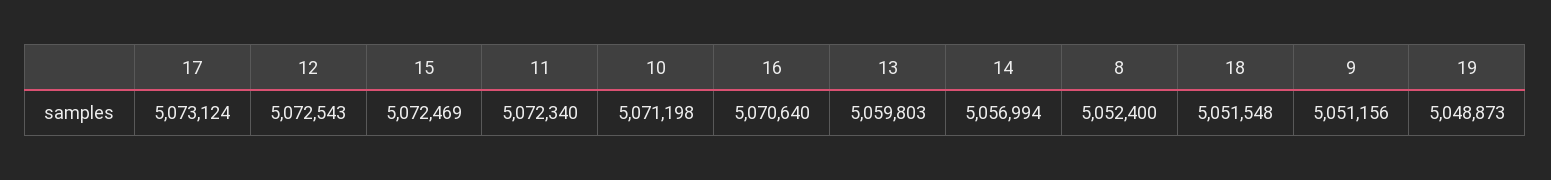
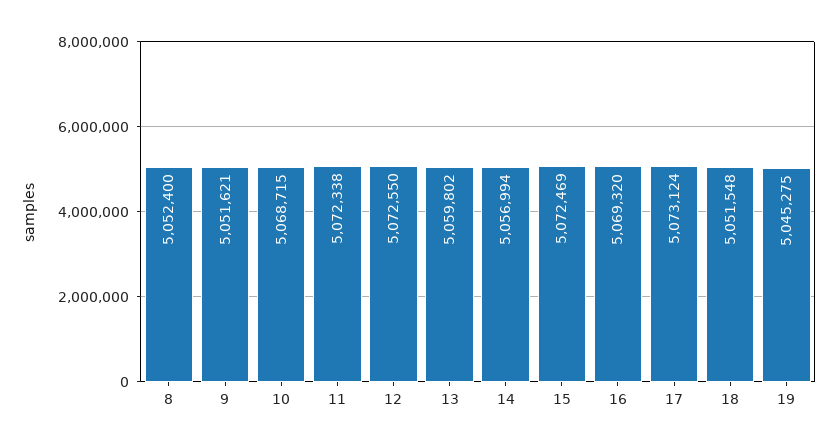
  {
    "17": 5073124,
-   "12": 5072543,
+   "12": 5072550,
    "15": 5072469,
-   "11": 5072340,
+   "11": 5072338,
-   "10": 5071198,
+   "10": 5068715,
-   "16": 5070640,
+   "16": 5069320,
-   "13": 5059803,
+   "13": 5059802,
    "14": 5056994,
    "8": 5052400,
    "18": 5051548,
-   "9": 5051156,
+   "9": 5051621,
-   "19": 5048873
+   "19": 5045275
  }

